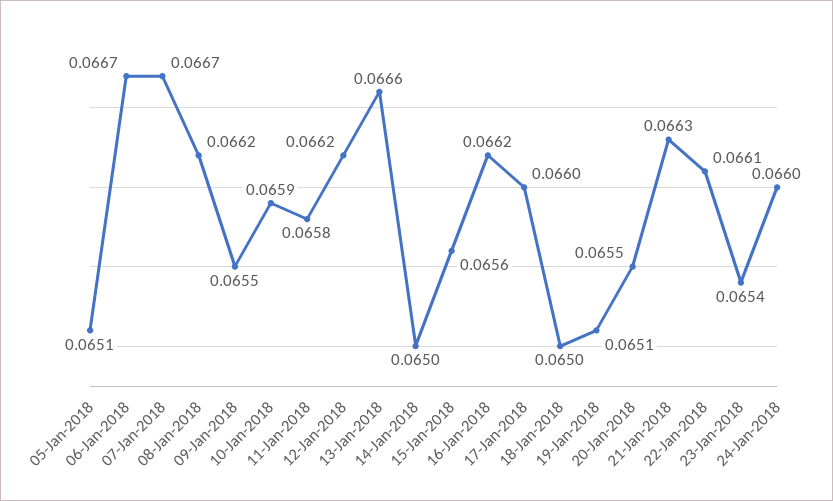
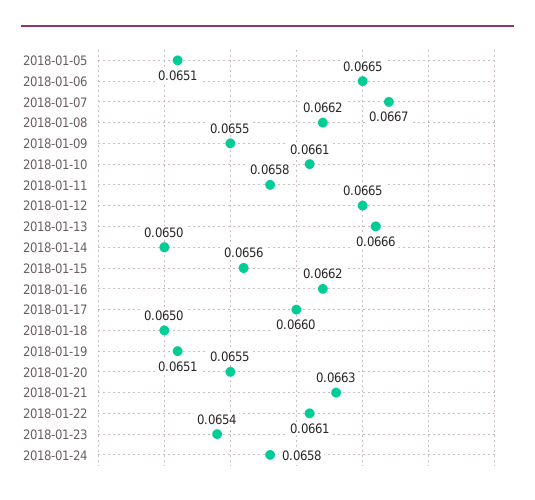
  {
    "05-Jan-2018": 0.0651,
-   "06-Jan-2018": 0.0667,
+   "06-Jan-2018": 0.0665,
    "07-Jan-2018": 0.0667,
    "08-Jan-2018": 0.0662,
    "09-Jan-2018": 0.0655,
-   "10-Jan-2018": 0.0659,
+   "10-Jan-2018": 0.0661,
    "11-Jan-2018": 0.0658,
-   "12-Jan-2018": 0.0662,
+   "12-Jan-2018": 0.0665,
    "13-Jan-2018": 0.0666,
    "14-Jan-2018": 0.065,
    "15-Jan-2018": 0.0656,
    "16-Jan-2018": 0.0662,
    "17-Jan-2018": 0.066,
    "18-Jan-2018": 0.065,
    "19-Jan-2018": 0.0651,
    "20-Jan-2018": 0.0655,
    "21-Jan-2018": 0.0663,
    "22-Jan-2018": 0.0661,
    "23-Jan-2018": 0.0654,
-   "24-Jan-2018": 0.066
+   "24-Jan-2018": 0.0658
  }

